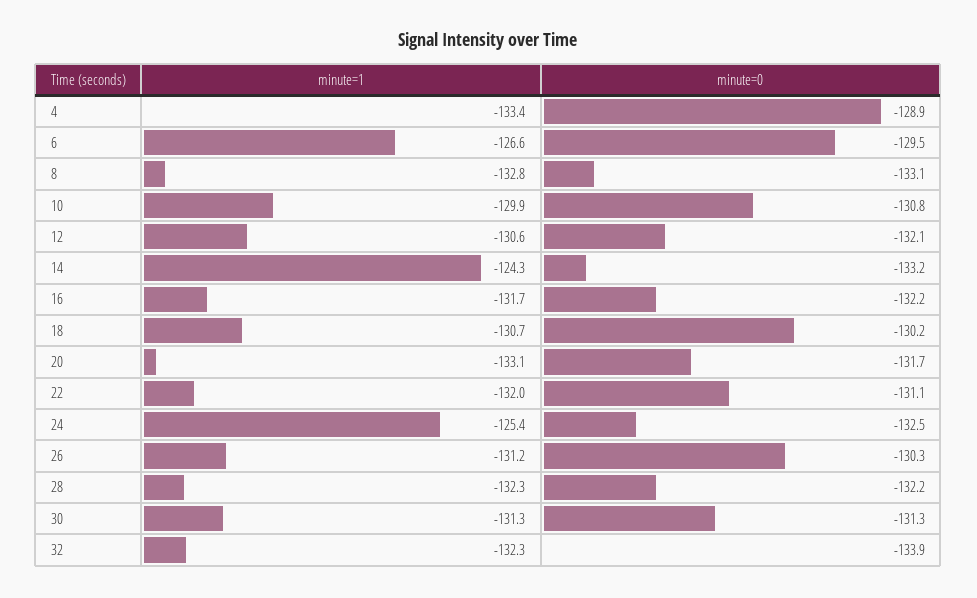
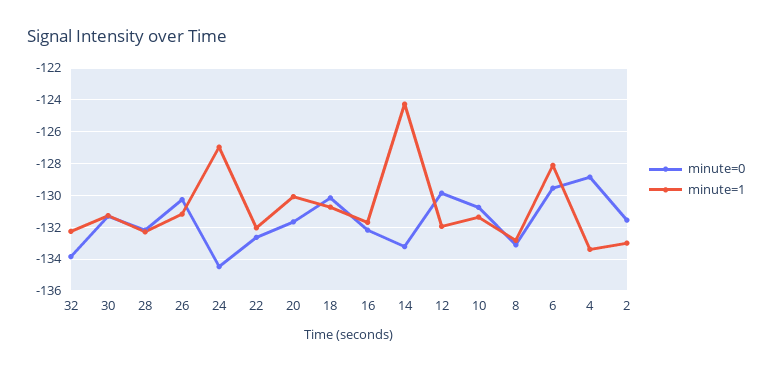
  {
    "minute=1": {
      "4": -133.4,
-     "6": -126.6,
+     "6": -128,
      "8": -132.8,
-     "10": -129.9,
+     "10": -131.5,
-     "12": -130.6,
+     "12": -132,
      "14": -124.3,
      "16": -131.7,
      "18": -130.7,
-     "20": -133.1,
+     "20": -130,
      "22": -132,
-     "24": -125.4,
+     "24": -127,
      "26": -131.2,
      "28": -132.3,
      "30": -131.3,
-     "32": -132.3
+     "32": -132.3,
+     "2": -133
    },
    "minute=0": {
      "4": -128.9,
      "6": -129.5,
      "8": -133.1,
      "10": -130.8,
-     "12": -132.1,
+     "12": -130,
      "14": -133.2,
      "16": -132.2,
      "18": -130.2,
      "20": -131.7,
-     "22": -131.1,
+     "22": -132.5,
-     "24": -132.5,
+     "24": -134.5,
      "26": -130.3,
      "28": -132.2,
      "30": -131.3,
-     "32": -133.9
+     "32": -133.9,
+     "2": -131.5
    }
  }

